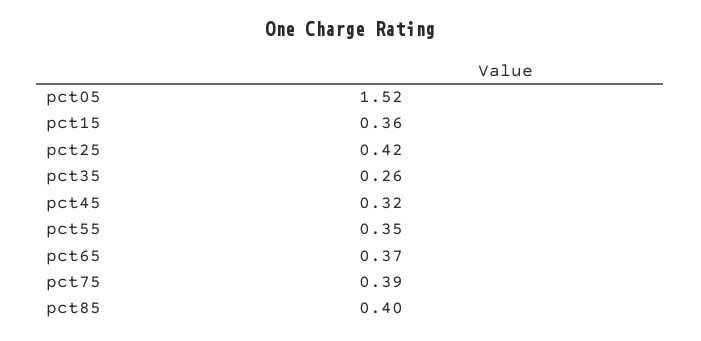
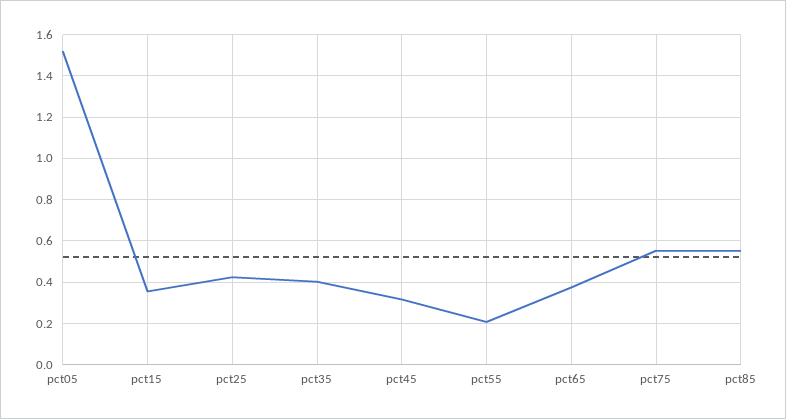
  {
    "pct05": 1.52,
    "pct15": 0.36,
    "pct25": 0.42,
-   "pct35": 0.26,
+   "pct35": 0.4,
    "pct45": 0.32,
-   "pct55": 0.35,
+   "pct55": 0.2,
    "pct65": 0.37,
-   "pct75": 0.39,
+   "pct75": 0.55,
-   "pct85": 0.4
+   "pct85": 0.55
  }

